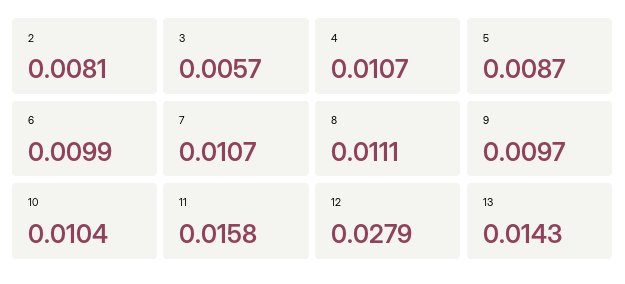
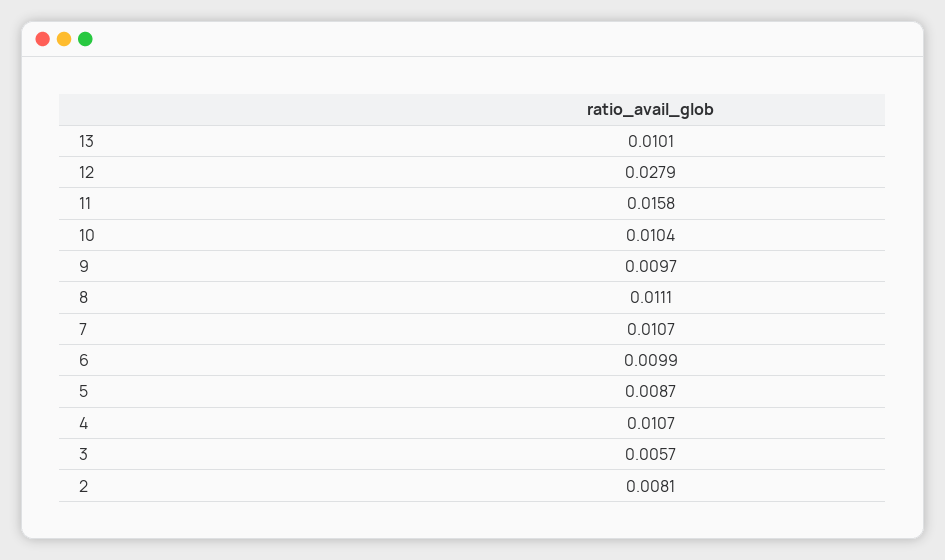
  {
    "2": 0.0081,
    "3": 0.0057,
    "4": 0.0107,
    "5": 0.0087,
    "6": 0.0099,
    "7": 0.0107,
    "8": 0.0111,
    "9": 0.0097,
    "10": 0.0104,
    "11": 0.0158,
    "12": 0.0279,
-   "13": 0.0143
+   "13": 0.0101
  }

